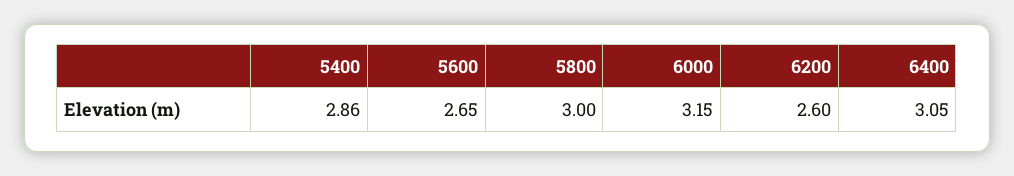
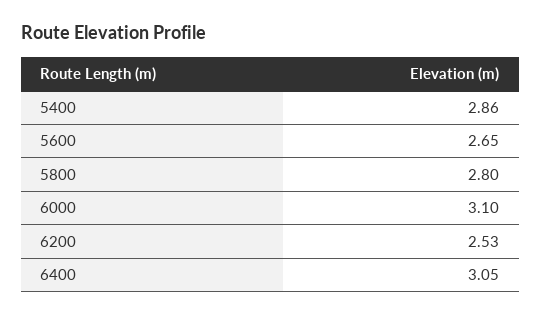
  {
    "5400": 2.86,
    "5600": 2.65,
-   "5800": 3,
+   "5800": 2.8,
-   "6000": 3.15,
+   "6000": 3.1,
-   "6200": 2.6,
+   "6200": 2.53,
    "6400": 3.05
  }

